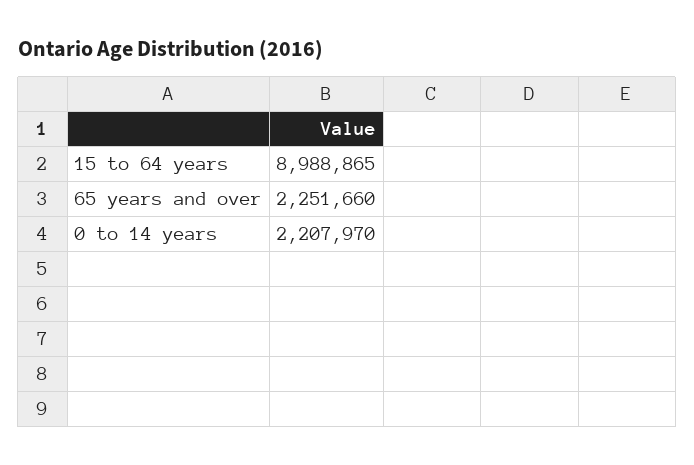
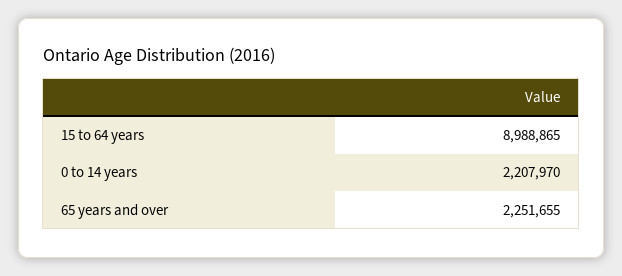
  {
    "15 to 64 years": 8988865,
-   "65 years and over": 2251660,
+   "65 years and over": 2251655,
    "0 to 14 years": 2207970
  }

